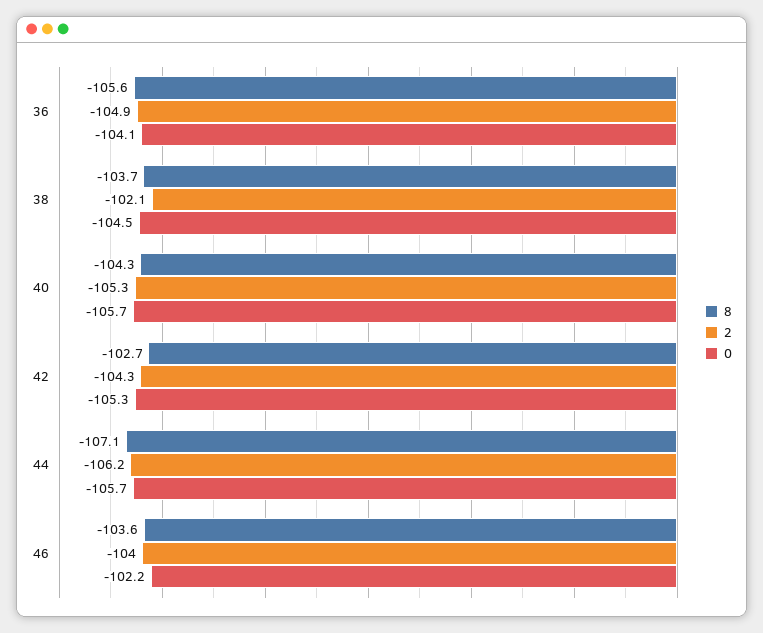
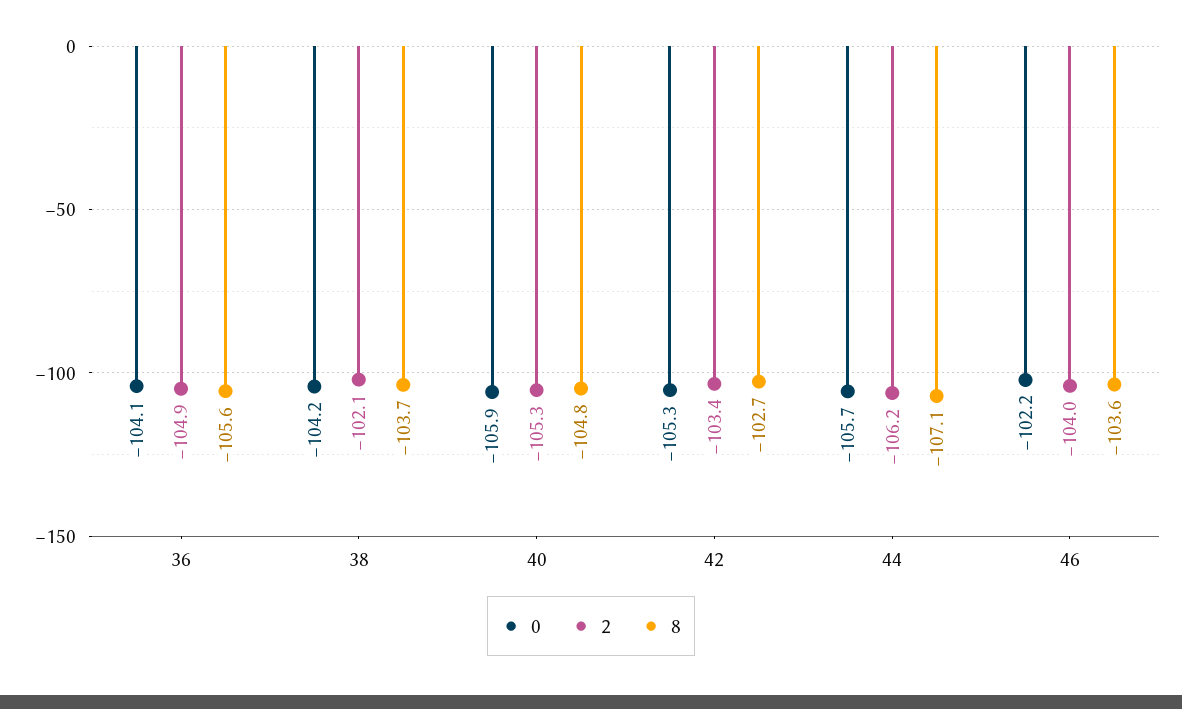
  {
    "8": {
      "36": -105.6,
      "38": -103.7,
-     "40": -104.3,
+     "40": -104.8,
      "42": -102.7,
      "44": -107.1,
      "46": -103.6
    },
    "2": {
      "36": -104.9,
      "38": -102.1,
      "40": -105.3,
-     "42": -104.3,
+     "42": -103.4,
      "44": -106.2,
      "46": -104
    },
    "0": {
      "36": -104.1,
-     "38": -104.5,
+     "38": -104.2,
-     "40": -105.7,
+     "40": -105.9,
      "42": -105.3,
      "44": -105.7,
      "46": -102.2
    }
  }

